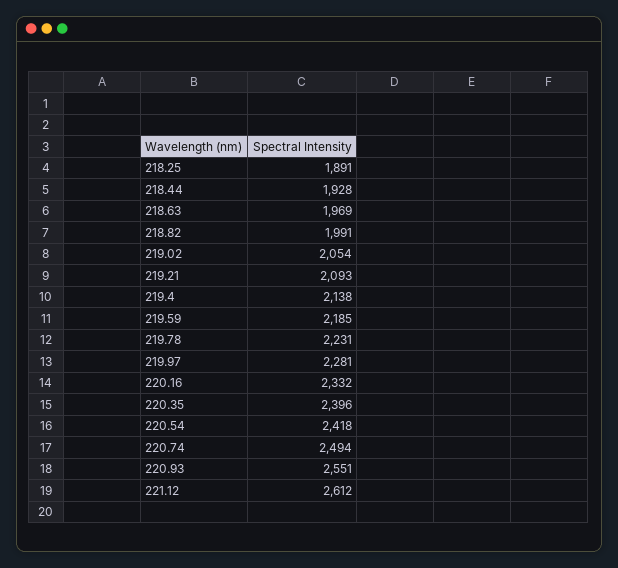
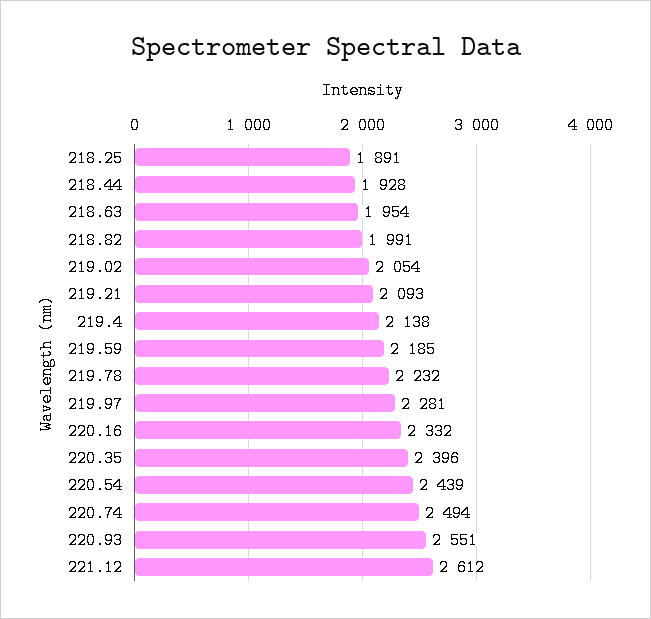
  {
    "218.25": 1891,
    "218.44": 1928,
-   "218.63": 1969,
+   "218.63": 1954,
    "218.82": 1991,
    "219.02": 2054,
    "219.21": 2093,
    "219.4": 2138,
    "219.59": 2185,
-   "219.78": 2231,
+   "219.78": 2232,
    "219.97": 2281,
    "220.16": 2332,
    "220.35": 2396,
-   "220.54": 2418,
+   "220.54": 2439,
    "220.74": 2494,
    "220.93": 2551,
    "221.12": 2612
  }

